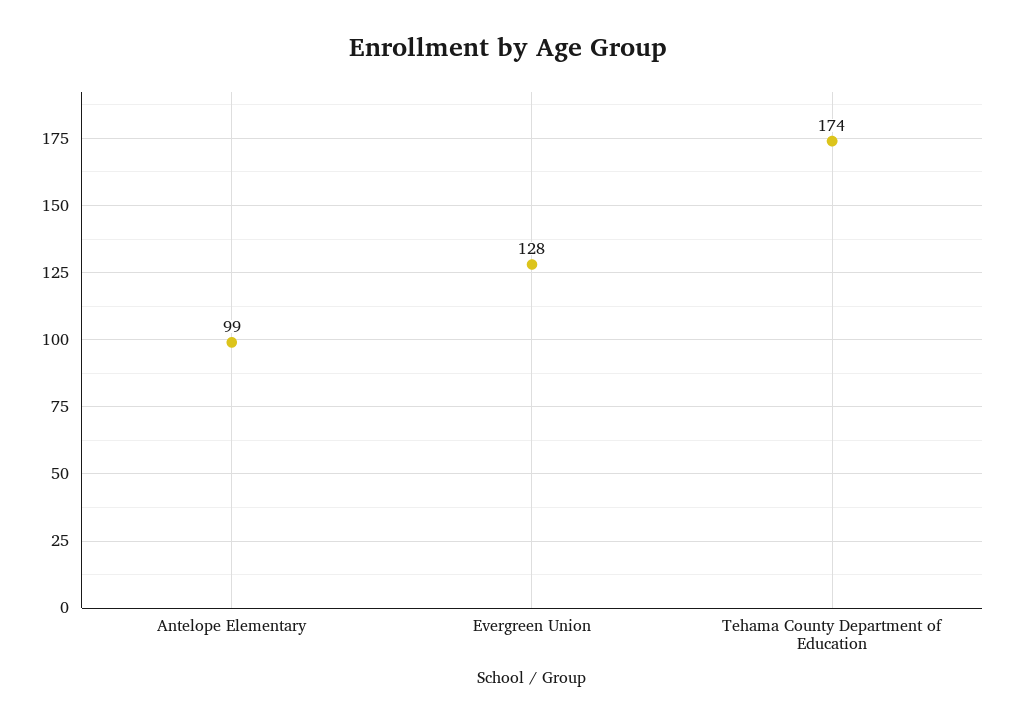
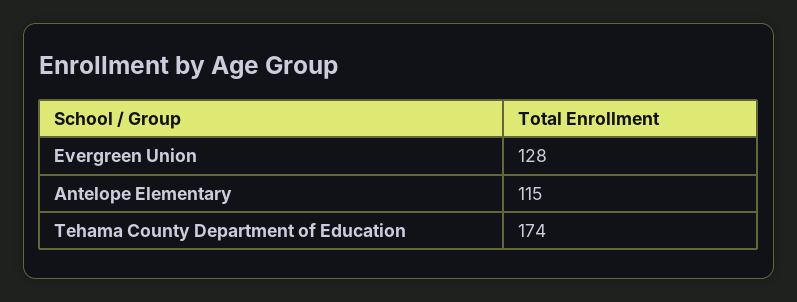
  {
-   "Antelope Elementary": 99,
+   "Antelope Elementary": 115,
    "Evergreen Union": 128,
    "Tehama County Department of Education": 174
  }

